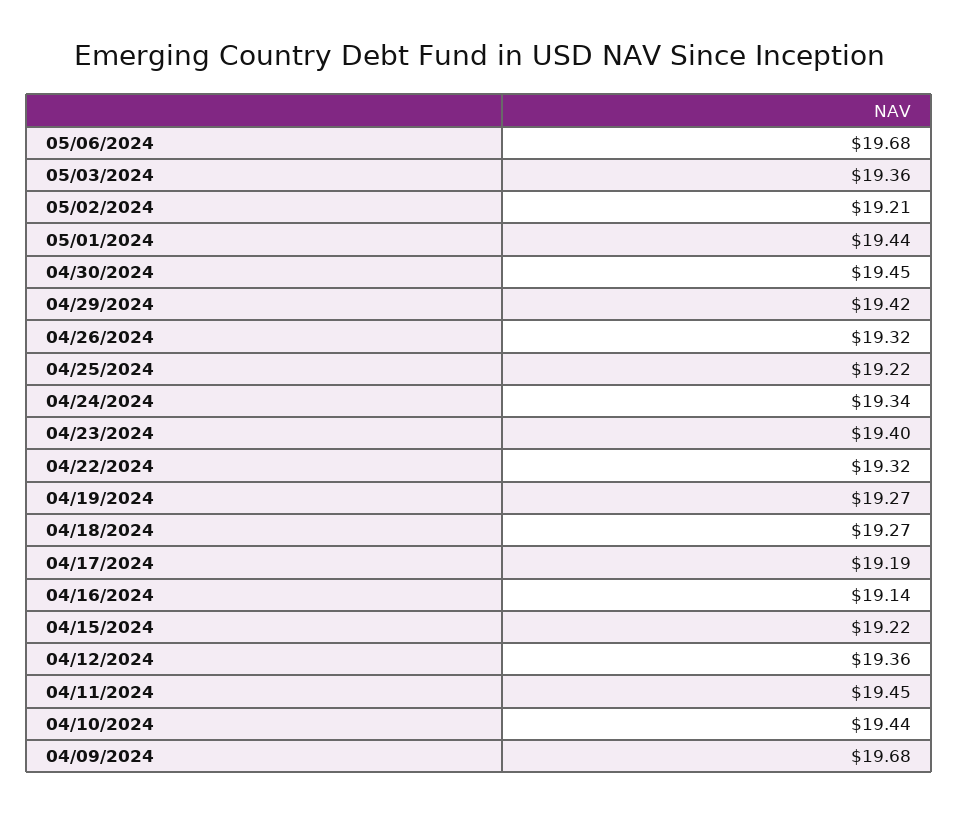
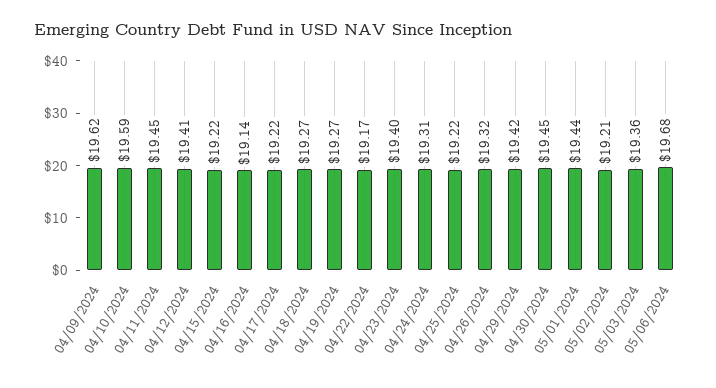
  {
    "05/06/2024": 19.68,
    "05/03/2024": 19.36,
    "05/02/2024": 19.21,
    "05/01/2024": 19.44,
    "04/30/2024": 19.45,
    "04/29/2024": 19.42,
    "04/26/2024": 19.32,
    "04/25/2024": 19.22,
-   "04/24/2024": 19.34,
+   "04/24/2024": 19.31,
    "04/23/2024": 19.4,
-   "04/22/2024": 19.32,
+   "04/22/2024": 19.17,
    "04/19/2024": 19.27,
    "04/18/2024": 19.27,
-   "04/17/2024": 19.19,
+   "04/17/2024": 19.22,
    "04/16/2024": 19.14,
    "04/15/2024": 19.22,
-   "04/12/2024": 19.36,
+   "04/12/2024": 19.41,
    "04/11/2024": 19.45,
-   "04/10/2024": 19.44,
+   "04/10/2024": 19.59,
-   "04/09/2024": 19.68
+   "04/09/2024": 19.62
  }

